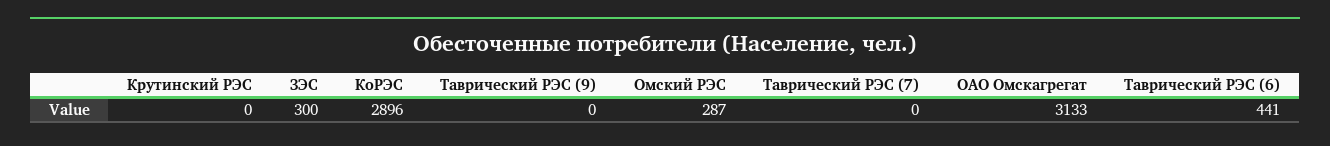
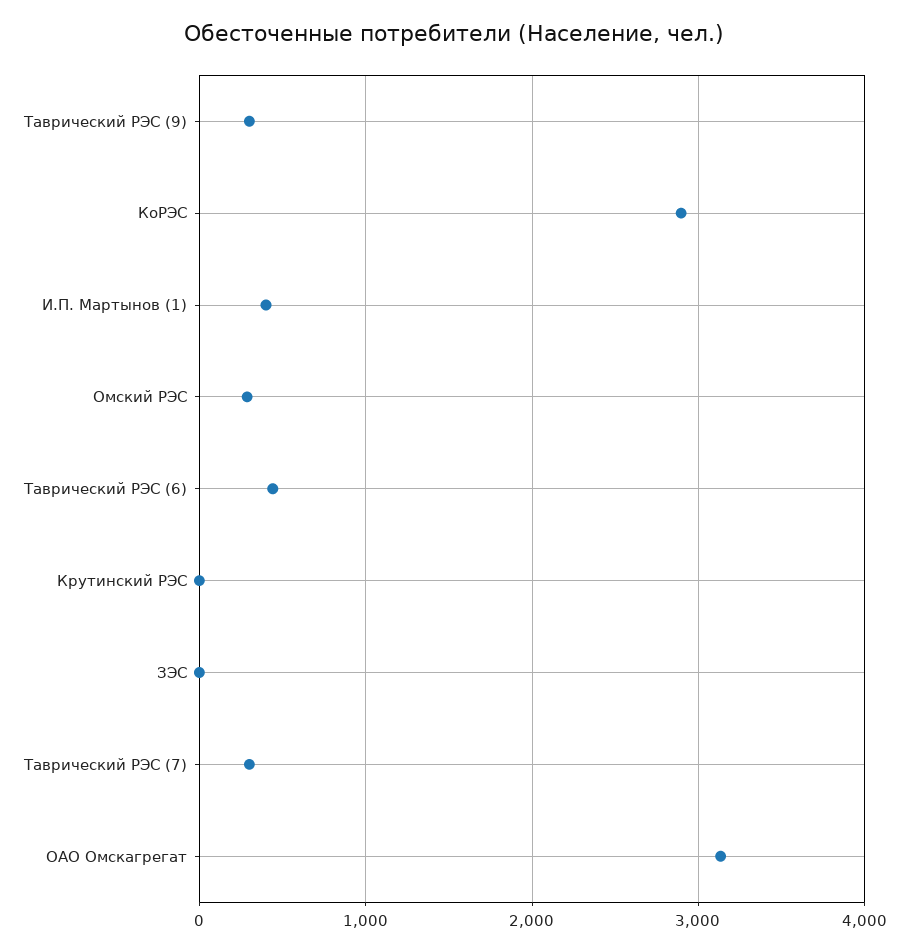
  {
    "Крутинский РЭС": 0,
-   "ЗЭС": 300,
+   "ЗЭС": 0,
    "КоРЭС": 2896,
-   "Таврический РЭС (9)": 0,
+   "Таврический РЭС (9)": 300,
    "Омский РЭС": 287,
-   "Таврический РЭС (7)": 0,
+   "Таврический РЭС (7)": 300,
    "ОАО Омскагрегат": 3133,
-   "Таврический РЭС (6)": 441
+   "Таврический РЭС (6)": 441,
+   "И.П. Мартынов (1)": 400
  }

